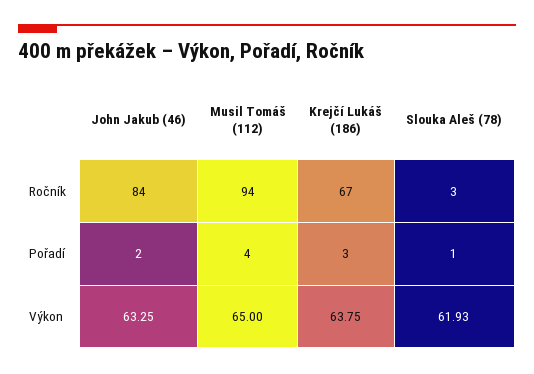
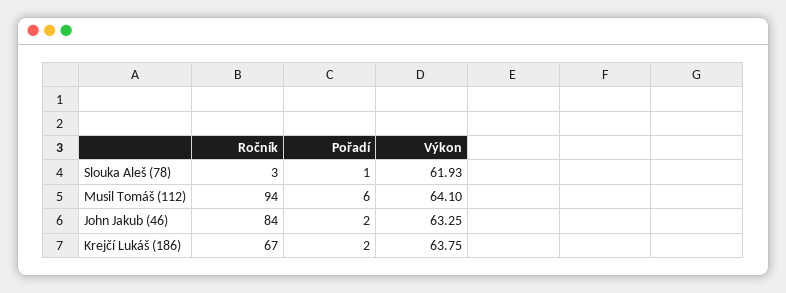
  {
    "John Jakub (46)": {
      "Ročník": 84,
      "Pořadí": 2,
      "Výkon": 63.25
    },
    "Musil Tomáš (112)": {
      "Ročník": 94,
-     "Pořadí": 4,
+     "Pořadí": 6,
-     "Výkon": 65
+     "Výkon": 64.1
    },
    "Krejčí Lukáš (186)": {
      "Ročník": 67,
-     "Pořadí": 3,
+     "Pořadí": 2,
      "Výkon": 63.75
    },
    "Slouka Aleš (78)": {
      "Ročník": 3,
      "Pořadí": 1,
      "Výkon": 61.93
    }
  }

